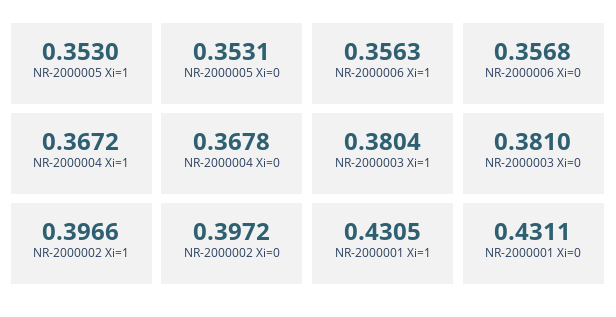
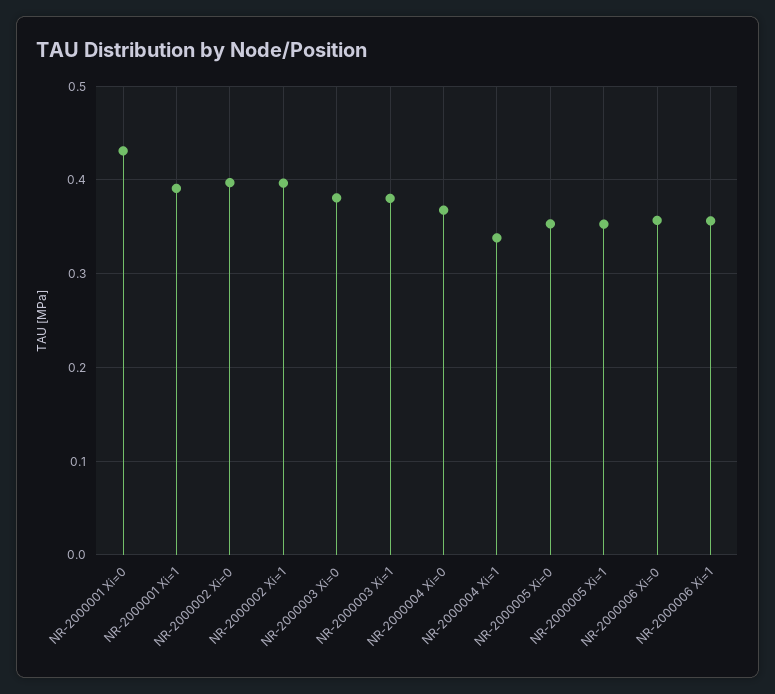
  {
    "NR-2000005 Xi=1": 0.353,
    "NR-2000005 Xi=0": 0.3531,
    "NR-2000006 Xi=1": 0.3563,
    "NR-2000006 Xi=0": 0.3568,
-   "NR-2000004 Xi=1": 0.3672,
+   "NR-2000004 Xi=1": 0.34,
    "NR-2000004 Xi=0": 0.3678,
    "NR-2000003 Xi=1": 0.3804,
    "NR-2000003 Xi=0": 0.381,
    "NR-2000002 Xi=1": 0.3966,
    "NR-2000002 Xi=0": 0.3972,
-   "NR-2000001 Xi=1": 0.4305,
+   "NR-2000001 Xi=1": 0.39,
    "NR-2000001 Xi=0": 0.4311
  }

